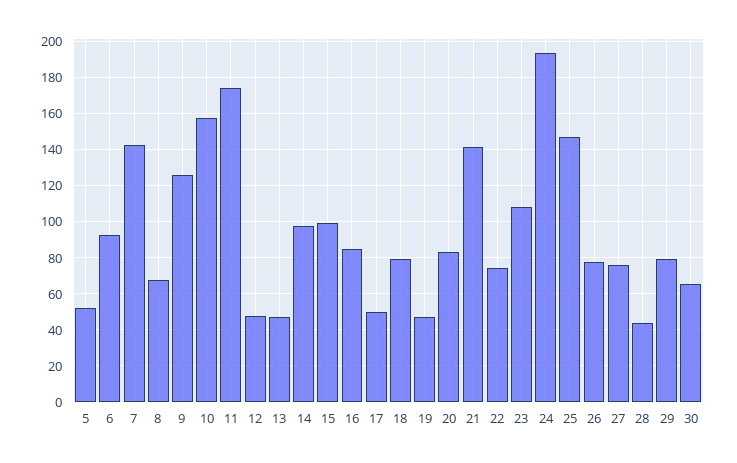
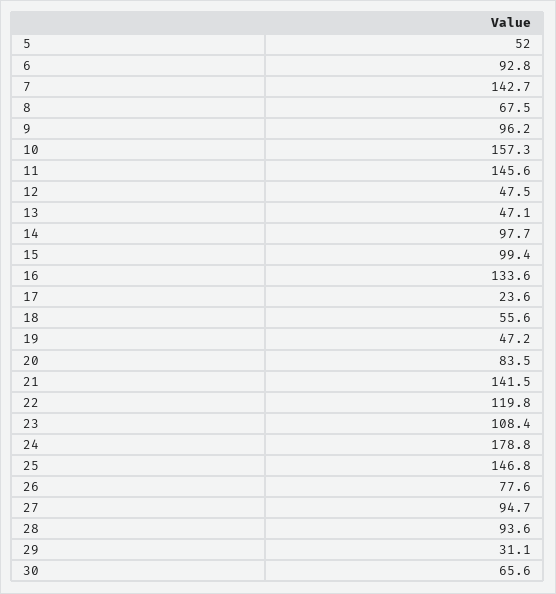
  {
    "5": 52,
    "6": 92.8,
    "7": 142.7,
    "8": 67.5,
-   "9": 125,
+   "9": 96.2,
    "10": 157.3,
-   "11": 175,
+   "11": 145.6,
    "12": 47.5,
    "13": 47.1,
    "14": 97.7,
    "15": 99.4,
-   "16": 85,
+   "16": 133.6,
-   "17": 50,
+   "17": 23.6,
-   "18": 80,
+   "18": 55.6,
    "19": 47.2,
    "20": 83.5,
    "21": 141.5,
-   "22": 75,
+   "22": 119.8,
    "23": 108.4,
-   "24": 195,
+   "24": 178.8,
    "25": 146.8,
    "26": 77.6,
-   "27": 75,
+   "27": 94.7,
-   "28": 45,
+   "28": 93.6,
-   "29": 80,
+   "29": 31.1,
    "30": 65.6
  }

